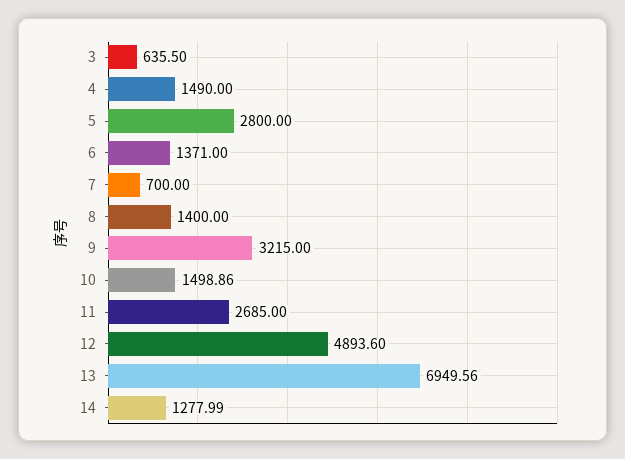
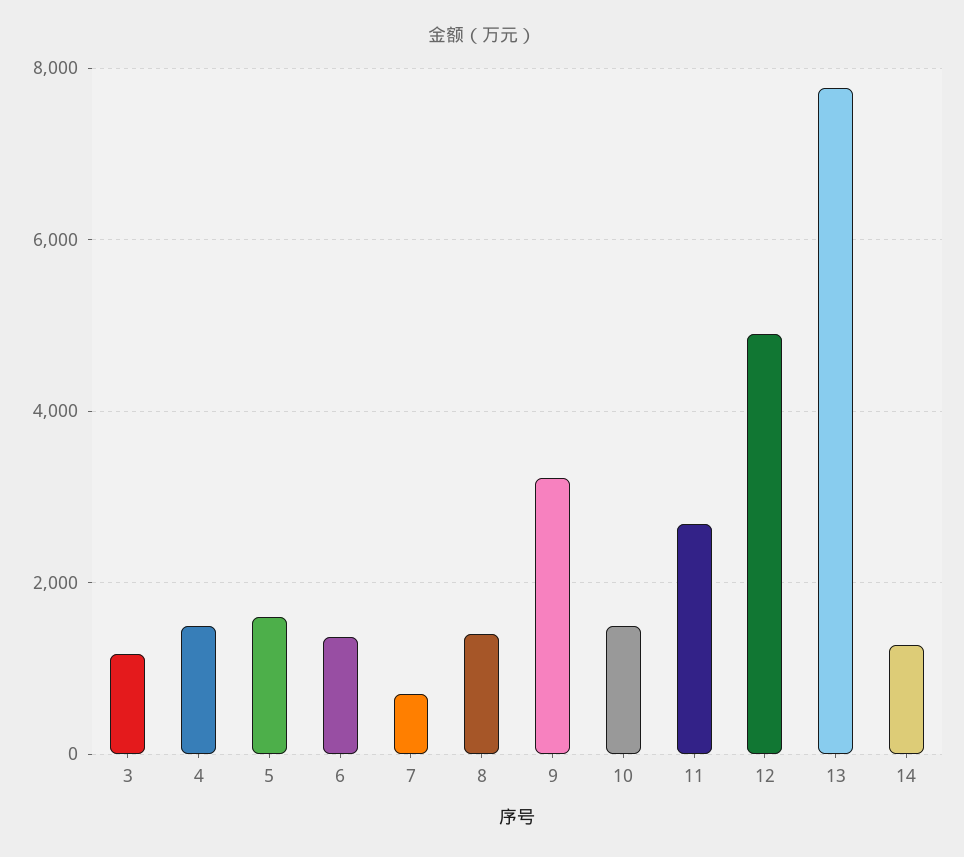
  {
-   "3": 635.5,
+   "3": 1200,
    "4": 1490,
-   "5": 2800,
+   "5": 1600,
    "6": 1371,
    "7": 700,
    "8": 1400,
    "9": 3215,
    "10": 1498.86,
    "11": 2685,
    "12": 4893.6,
-   "13": 6949.56,
+   "13": 7800,
    "14": 1277.99
  }

